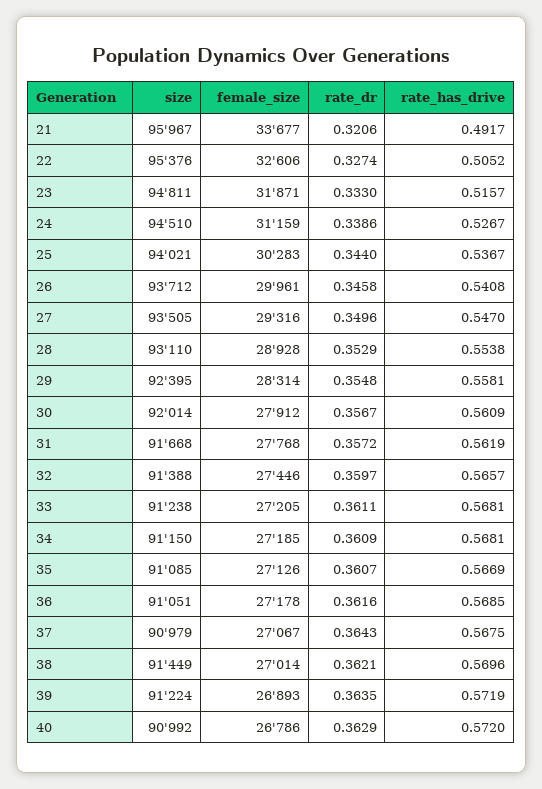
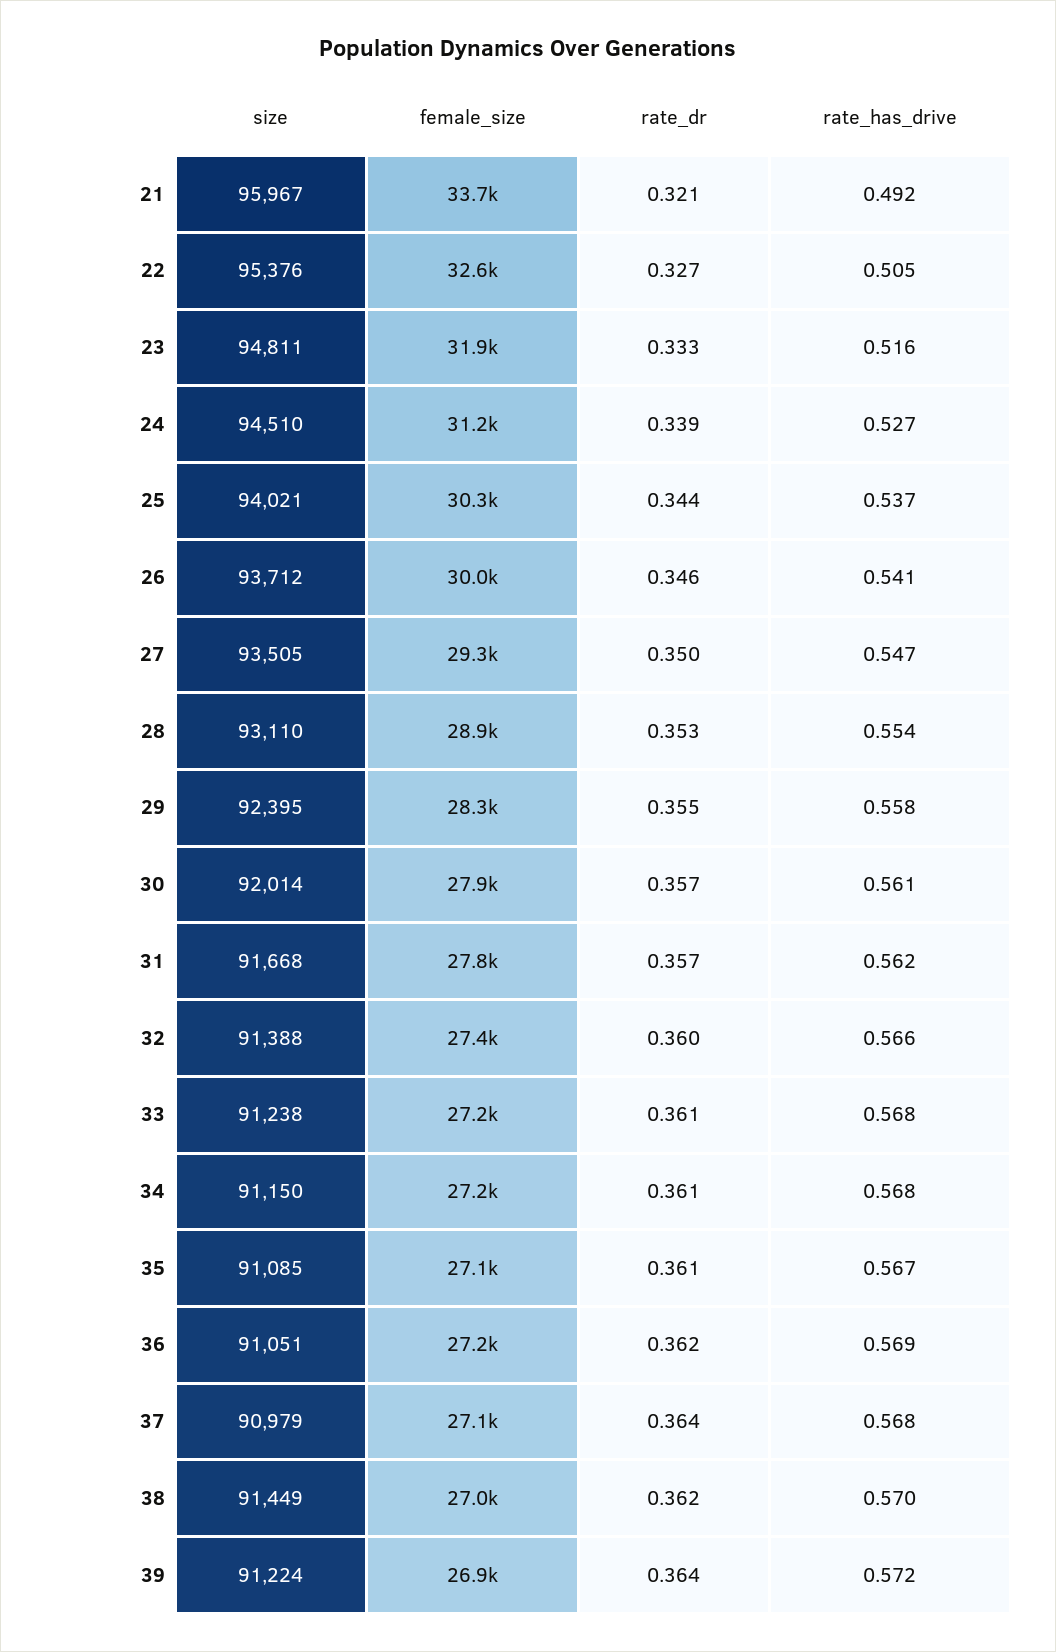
  {
    "size": {
      "21": 95967,
      "22": 95376,
      "23": 94811,
      "24": 94510,
      "25": 94021,
      "26": 93712,
      "27": 93505,
      "28": 93110,
      "29": 92395,
      "30": 92014,
      "31": 91668,
      "32": 91388,
      "33": 91238,
      "34": 91150,
      "35": 91085,
      "36": 91051,
      "37": 90979,
      "38": 91449,
-     "39": 91224,
+     "39": 91224
-     "40": 90992
    },
    "female_size": {
      "21": 33677,
      "22": 32606,
      "23": 31871,
      "24": 31159,
      "25": 30283,
      "26": 29961,
      "27": 29316,
      "28": 28928,
      "29": 28314,
      "30": 27912,
      "31": 27768,
      "32": 27446,
      "33": 27205,
      "34": 27185,
      "35": 27126,
      "36": 27178,
      "37": 27067,
      "38": 27014,
-     "39": 26893,
+     "39": 26893
-     "40": 26786
    },
    "rate_dr": {
      "21": 0.3206,
      "22": 0.3274,
      "23": 0.333,
      "24": 0.3386,
      "25": 0.344,
      "26": 0.3458,
      "27": 0.3496,
      "28": 0.3529,
      "29": 0.3548,
      "30": 0.3567,
      "31": 0.3572,
      "32": 0.3597,
      "33": 0.3611,
      "34": 0.3609,
      "35": 0.3607,
      "36": 0.3616,
      "37": 0.3643,
      "38": 0.3621,
-     "39": 0.3635,
+     "39": 0.3635
-     "40": 0.3629
    },
    "rate_has_drive": {
      "21": 0.4917,
      "22": 0.5052,
      "23": 0.5157,
      "24": 0.5267,
      "25": 0.5367,
      "26": 0.5408,
      "27": 0.547,
      "28": 0.5538,
      "29": 0.5581,
      "30": 0.5609,
      "31": 0.5619,
      "32": 0.5657,
      "33": 0.5681,
      "34": 0.5681,
      "35": 0.5669,
      "36": 0.5685,
      "37": 0.5675,
      "38": 0.5696,
-     "39": 0.5719,
+     "39": 0.5719
-     "40": 0.572
    }
  }

